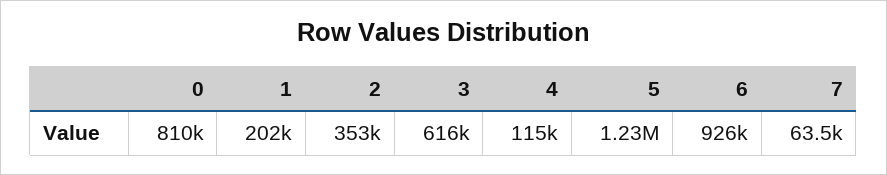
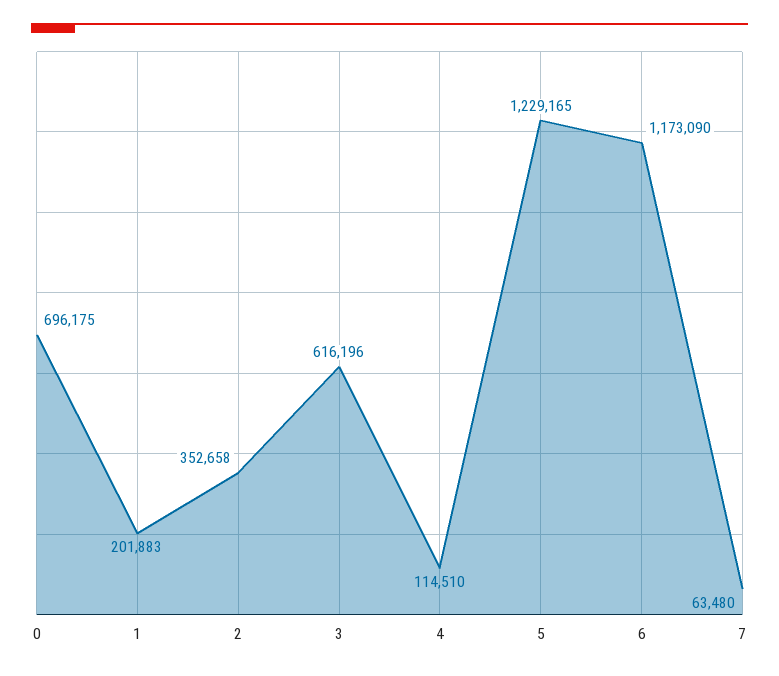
  {
-   "0": 810000,
+   "0": 696175,
    "1": 201883,
    "2": 352658,
    "3": 616196,
    "4": 114510,
    "5": 1229165,
-   "6": 926000,
+   "6": 1173090,
    "7": 63480
  }

